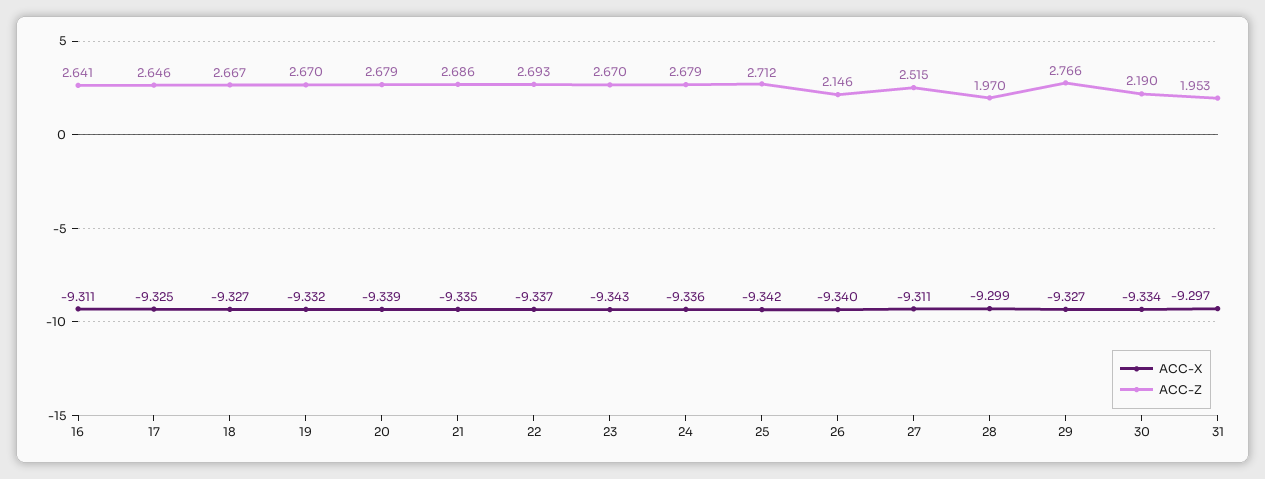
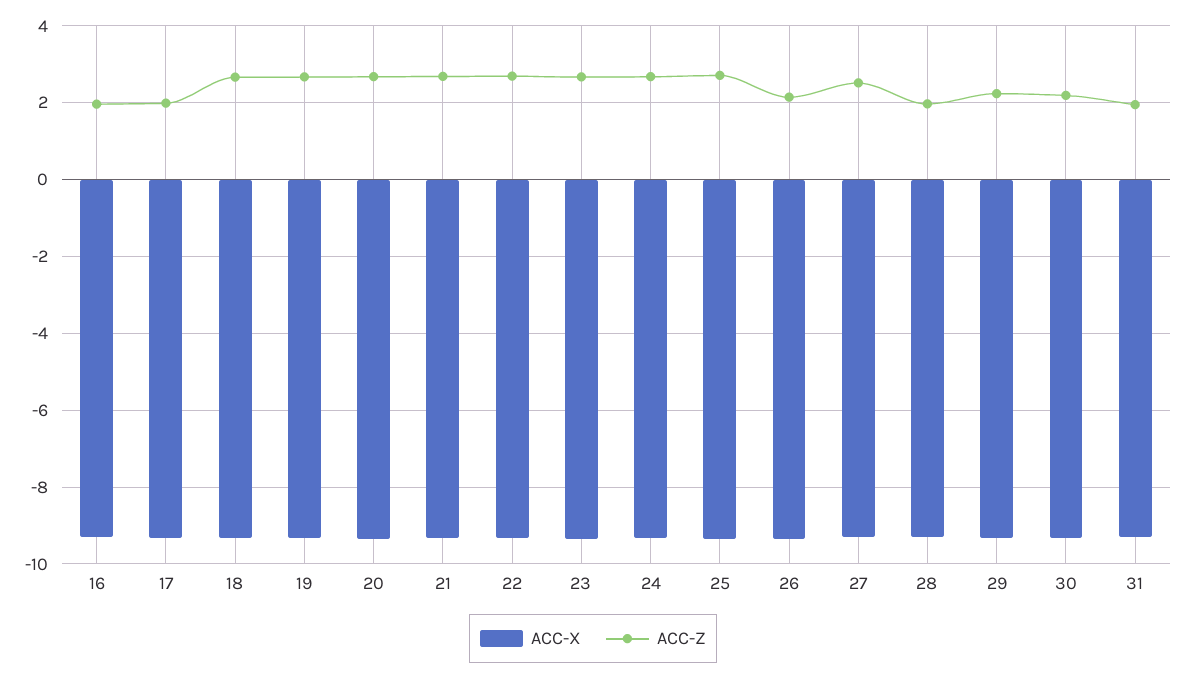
  {
    "ACC-X": {
      "16": -9.311,
      "17": -9.325,
      "18": -9.327,
      "19": -9.332,
      "20": -9.339,
      "21": -9.335,
      "22": -9.337,
      "23": -9.343,
      "24": -9.336,
      "25": -9.342,
      "26": -9.34,
      "27": -9.311,
      "28": -9.299,
      "29": -9.327,
      "30": -9.334,
      "31": -9.297
    },
    "ACC-Z": {
-     "16": 2.641,
+     "16": 2,
-     "17": 2.646,
+     "17": 2,
      "18": 2.667,
      "19": 2.67,
      "20": 2.679,
      "21": 2.686,
      "22": 2.693,
      "23": 2.67,
      "24": 2.679,
      "25": 2.712,
      "26": 2.146,
      "27": 2.515,
      "28": 1.97,
-     "29": 2.766,
+     "29": 2.2,
      "30": 2.19,
      "31": 1.953
    }
  }

